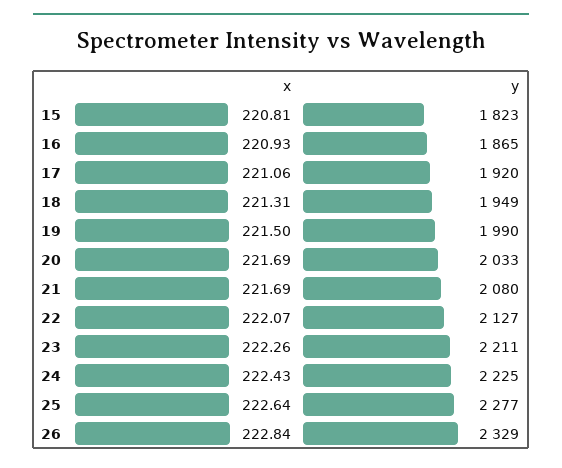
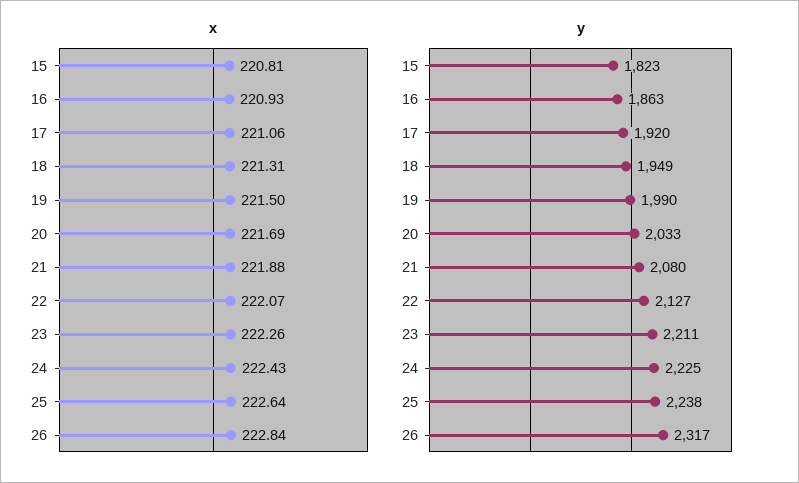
  {
    "x": {
      "15": 220.81,
      "16": 220.93,
      "17": 221.06,
      "18": 221.31,
      "19": 221.5,
      "20": 221.69,
-     "21": 221.69,
+     "21": 221.88,
      "22": 222.07,
      "23": 222.26,
      "24": 222.43,
      "25": 222.64,
      "26": 222.84
    },
    "y": {
      "15": 1823,
-     "16": 1865,
+     "16": 1863,
      "17": 1920,
      "18": 1949,
      "19": 1990,
      "20": 2033,
      "21": 2080,
      "22": 2127,
      "23": 2211,
      "24": 2225,
-     "25": 2277,
+     "25": 2238,
-     "26": 2329
+     "26": 2317
    }
  }

